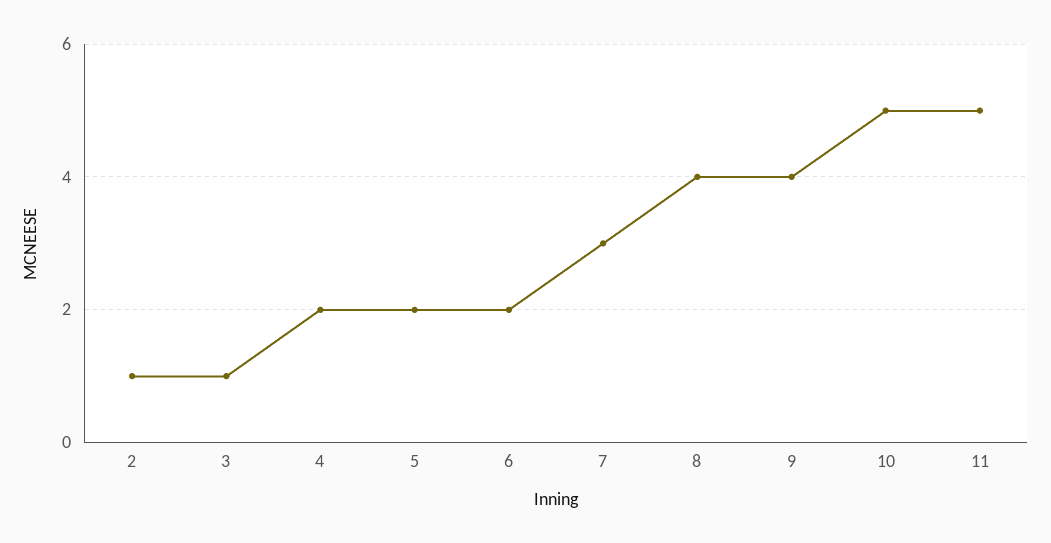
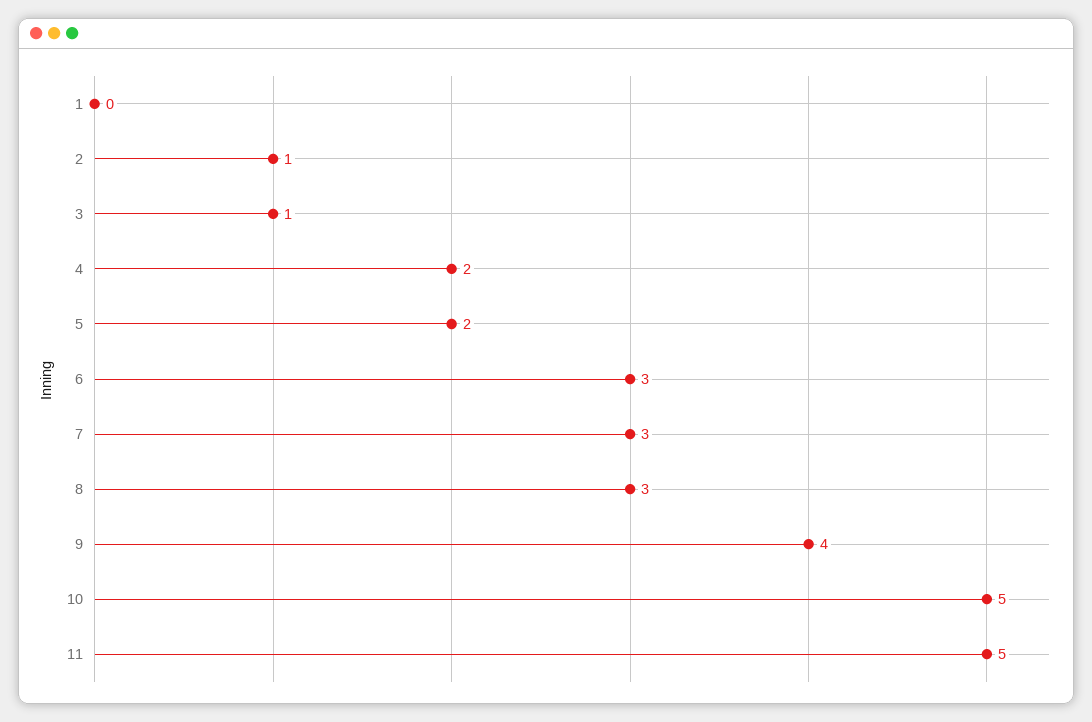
  {
    "2": 1,
    "3": 1,
    "4": 2,
    "5": 2,
-   "6": 2,
+   "6": 3,
    "7": 3,
-   "8": 4,
+   "8": 3,
    "9": 4,
    "10": 5,
-   "11": 5
+   "11": 5,
+   "1": 0
  }

